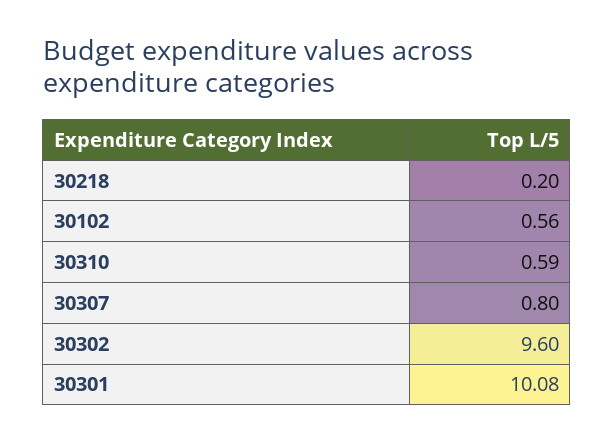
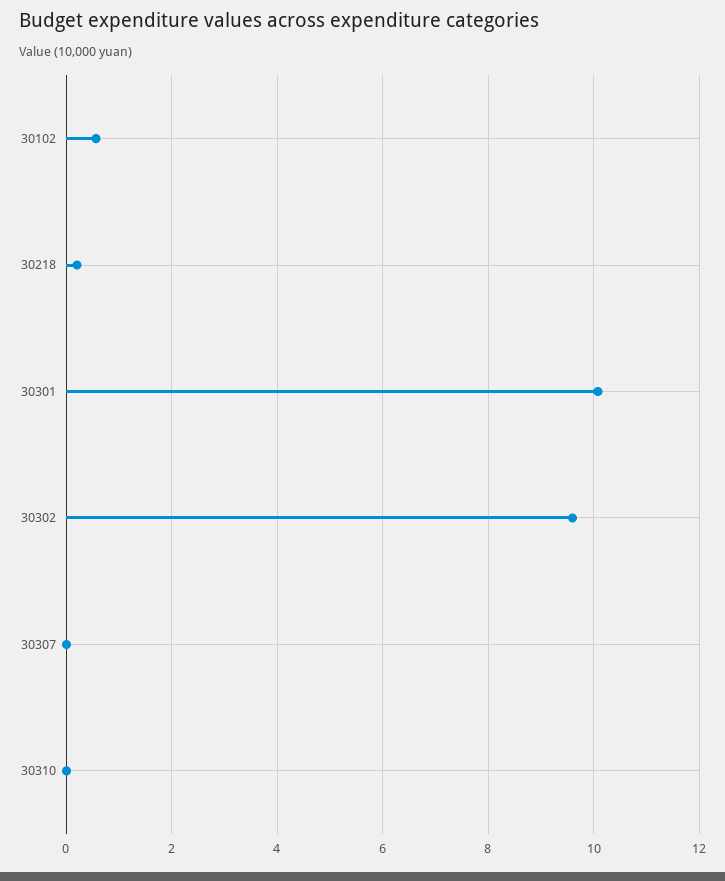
  {
    "30218": 0.2,
    "30102": 0.56,
-   "30310": 0.59,
+   "30310": 0,
-   "30307": 0.8,
+   "30307": 0,
    "30302": 9.6,
    "30301": 10.08
  }

